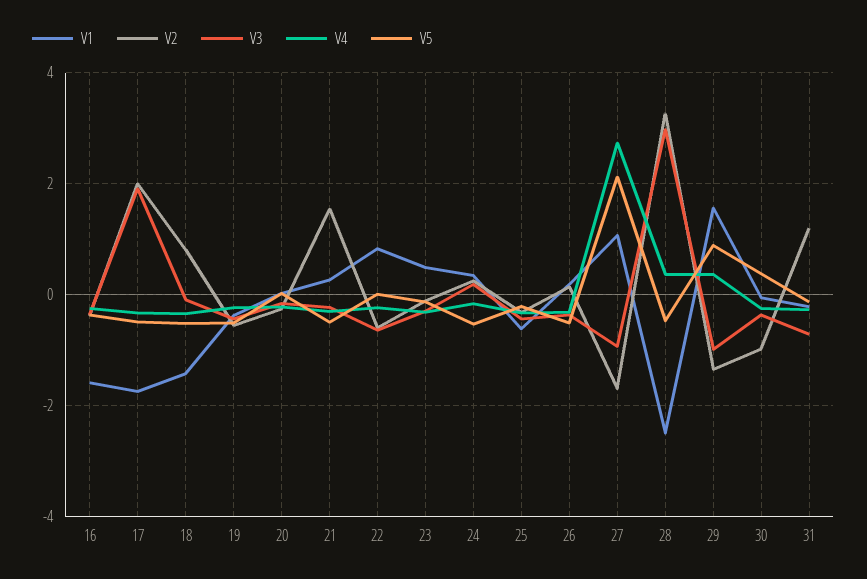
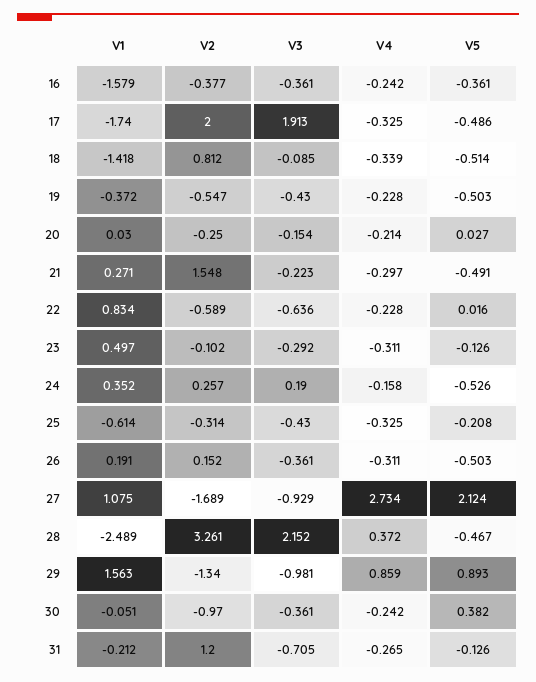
  {
    "V1": {
      "16": -1.579,
      "17": -1.74,
      "18": -1.418,
      "19": -0.372,
      "20": 0.03,
      "21": 0.271,
      "22": 0.834,
      "23": 0.497,
      "24": 0.352,
      "25": -0.614,
      "26": 0.191,
      "27": 1.075,
      "28": -2.489,
      "29": 1.563,
      "30": -0.051,
      "31": -0.212
    },
    "V2": {
      "16": -0.377,
      "17": 2,
      "18": 0.812,
      "19": -0.547,
      "20": -0.25,
      "21": 1.548,
      "22": -0.589,
      "23": -0.102,
      "24": 0.257,
      "25": -0.314,
      "26": 0.152,
      "27": -1.689,
      "28": 3.261,
      "29": -1.34,
      "30": -0.97,
      "31": 1.2
    },
    "V3": {
      "16": -0.361,
      "17": 1.913,
      "18": -0.085,
      "19": -0.43,
      "20": -0.154,
      "21": -0.223,
      "22": -0.636,
      "23": -0.292,
      "24": 0.19,
      "25": -0.43,
      "26": -0.361,
      "27": -0.929,
-     "28": 3,
+     "28": 2.152,
      "29": -0.981,
      "30": -0.361,
      "31": -0.705
    },
    "V4": {
      "16": -0.242,
      "17": -0.325,
      "18": -0.339,
      "19": -0.228,
      "20": -0.214,
      "21": -0.297,
      "22": -0.228,
      "23": -0.311,
      "24": -0.158,
      "25": -0.325,
      "26": -0.311,
      "27": 2.734,
      "28": 0.372,
-     "29": 0.4,
+     "29": 0.859,
      "30": -0.242,
      "31": -0.265
    },
    "V5": {
      "16": -0.361,
      "17": -0.486,
      "18": -0.514,
      "19": -0.503,
      "20": 0.027,
      "21": -0.491,
      "22": 0.016,
      "23": -0.126,
      "24": -0.526,
      "25": -0.208,
      "26": -0.503,
      "27": 2.124,
      "28": -0.467,
      "29": 0.893,
      "30": 0.382,
      "31": -0.126
    }
  }

